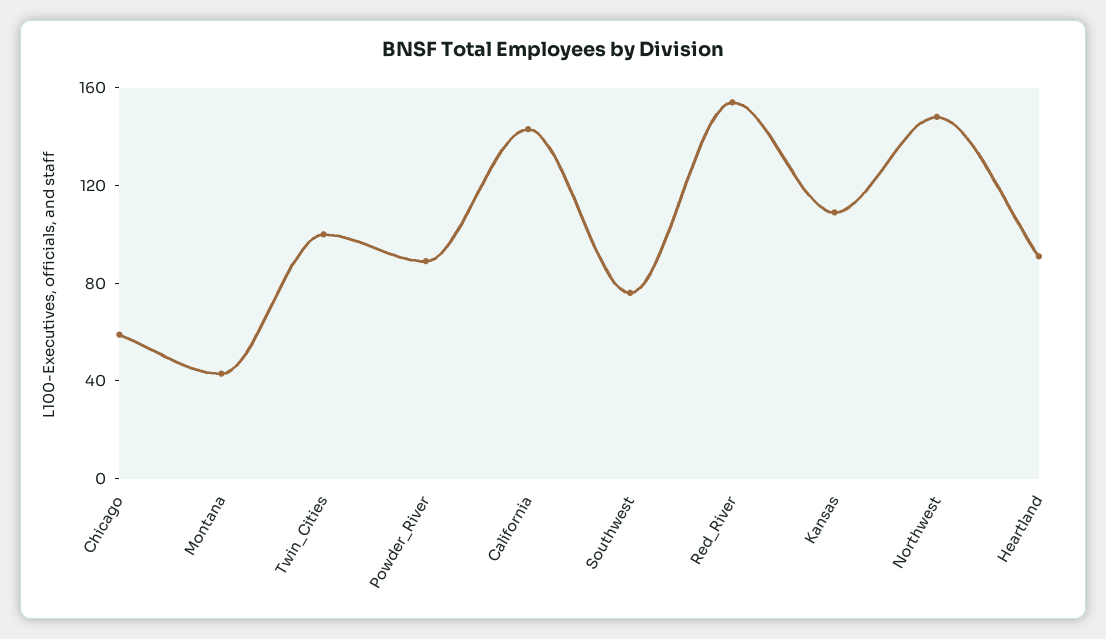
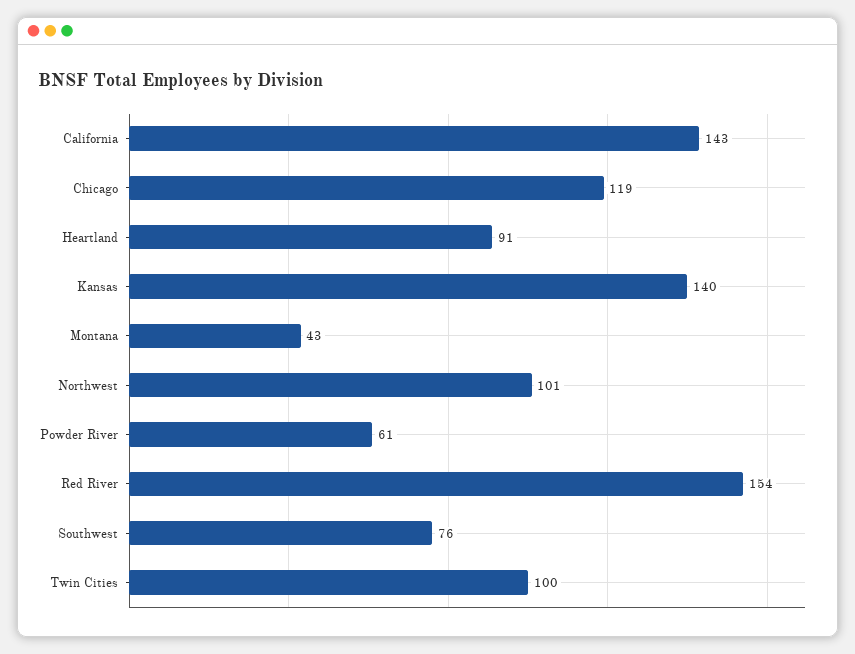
  {
-   "Chicago": 60,
+   "Chicago": 119,
    "Montana": 43,
    "Twin_Cities": 100,
-   "Powder_River": 90,
+   "Powder_River": 61,
    "California": 143,
    "Southwest": 76,
    "Red_River": 154,
-   "Kansas": 110,
+   "Kansas": 140,
-   "Northwest": 150,
+   "Northwest": 101,
    "Heartland": 91
  }

